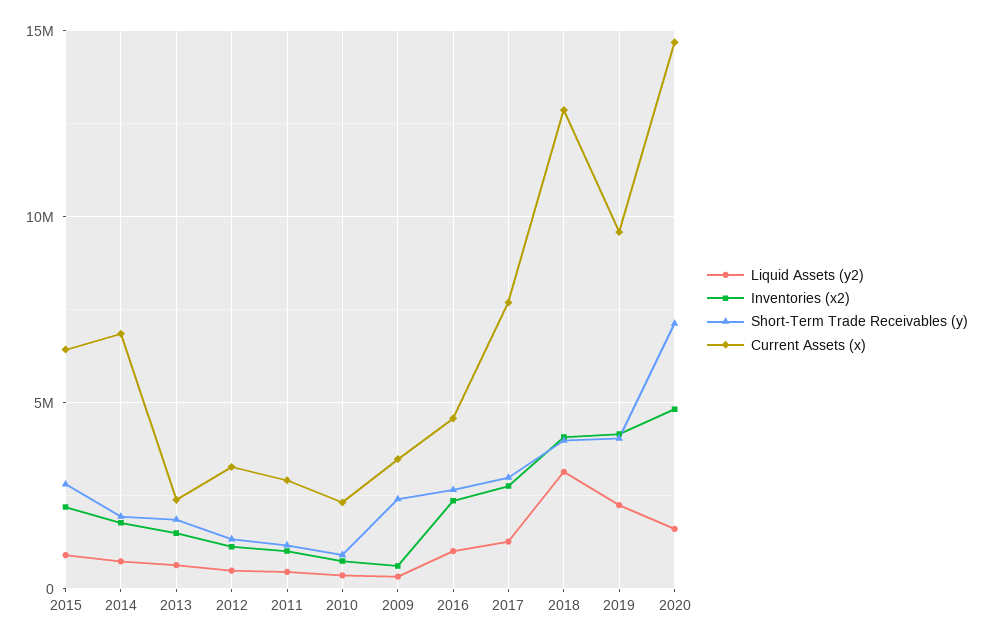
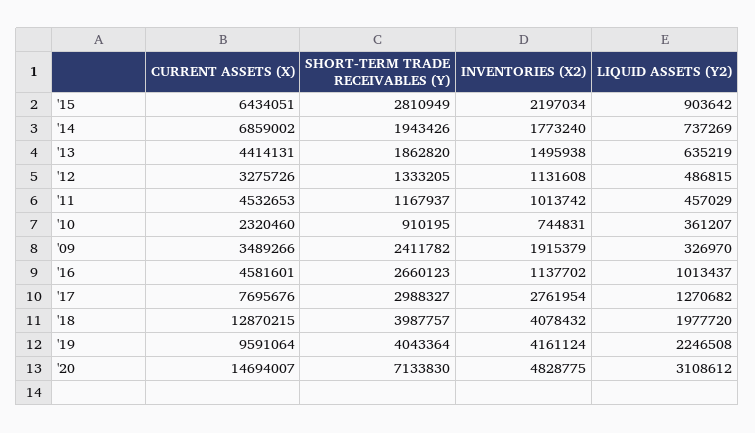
  {
    "Liquid Assets (y2)": {
      "2015": 903642,
      "2014": 737269,
      "2013": 635219,
      "2012": 486815,
      "2011": 457029,
      "2010": 361207,
      "2009": 326970,
      "2016": 1013437,
      "2017": 1270682,
-     "2018": 3000000,
+     "2018": 1977720,
      "2019": 2246508,
-     "2020": 1500000
+     "2020": 3108612
    },
    "Inventories (x2)": {
      "2015": 2197034,
      "2014": 1773240,
      "2013": 1495938,
      "2012": 1131608,
      "2011": 1013742,
      "2010": 744831,
-     "2009": 500000,
+     "2009": 1915379,
-     "2016": 2500000,
+     "2016": 1137702,
      "2017": 2761954,
      "2018": 4078432,
      "2019": 4161124,
      "2020": 4828775
    },
    "Short-Term Trade Receivables (y)": {
      "2015": 2810949,
      "2014": 1943426,
      "2013": 1862820,
      "2012": 1333205,
      "2011": 1167937,
      "2010": 910195,
      "2009": 2411782,
      "2016": 2660123,
      "2017": 2988327,
      "2018": 3987757,
      "2019": 4043364,
      "2020": 7133830
    },
    "Current Assets (x)": {
      "2015": 6434051,
      "2014": 6859002,
-     "2013": 2500000,
+     "2013": 4414131,
      "2012": 3275726,
-     "2011": 3000000,
+     "2011": 4532653,
      "2010": 2320460,
      "2009": 3489266,
      "2016": 4581601,
      "2017": 7695676,
      "2018": 12870215,
      "2019": 9591064,
      "2020": 14694007
    }
  }

